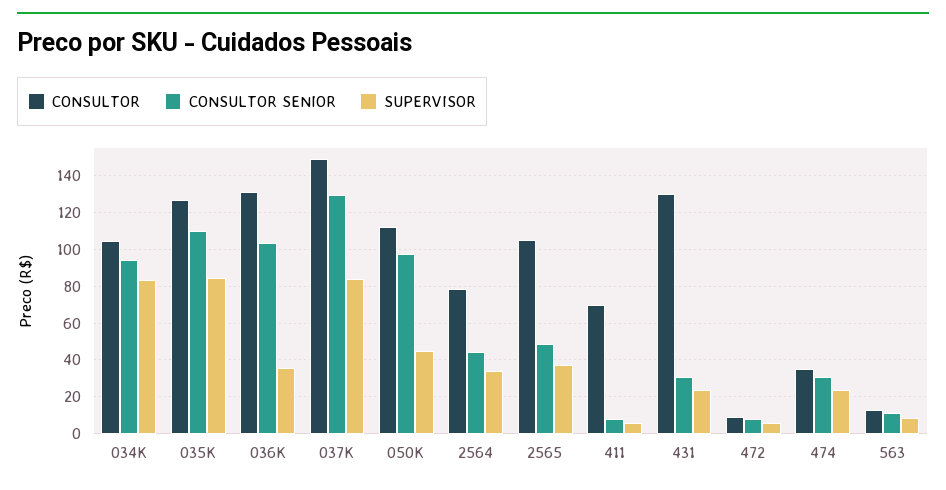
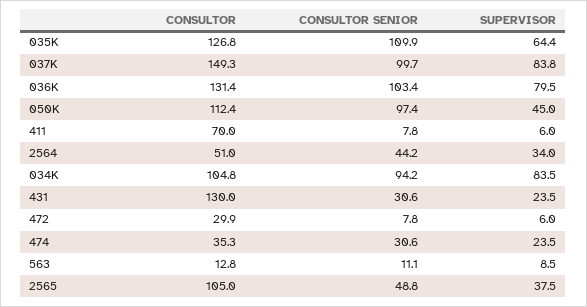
  {
    "CONSULTOR": {
      "034K": 104.8,
      "035K": 126.8,
      "036K": 131.4,
      "037K": 149.3,
      "050K": 112.4,
-     "2564": 80,
+     "2564": 51,
      "2565": 105,
      "411": 70,
      "431": 130,
-     "472": 10,
+     "472": 29.9,
      "474": 35.3,
      "563": 12.8
    },
    "CONSULTOR SENIOR": {
      "034K": 94.2,
      "035K": 109.9,
      "036K": 103.4,
-     "037K": 130,
+     "037K": 99.7,
      "050K": 97.4,
      "2564": 44.2,
      "2565": 48.8,
      "411": 7.8,
      "431": 30.6,
      "472": 7.8,
      "474": 30.6,
      "563": 11.1
    },
    "SUPERVISOR": {
      "034K": 83.5,
-     "035K": 85,
+     "035K": 64.4,
-     "036K": 35,
+     "036K": 79.5,
      "037K": 83.8,
      "050K": 45,
      "2564": 34,
      "2565": 37.5,
      "411": 6,
      "431": 23.5,
      "472": 6,
      "474": 23.5,
      "563": 8.5
    }
  }

